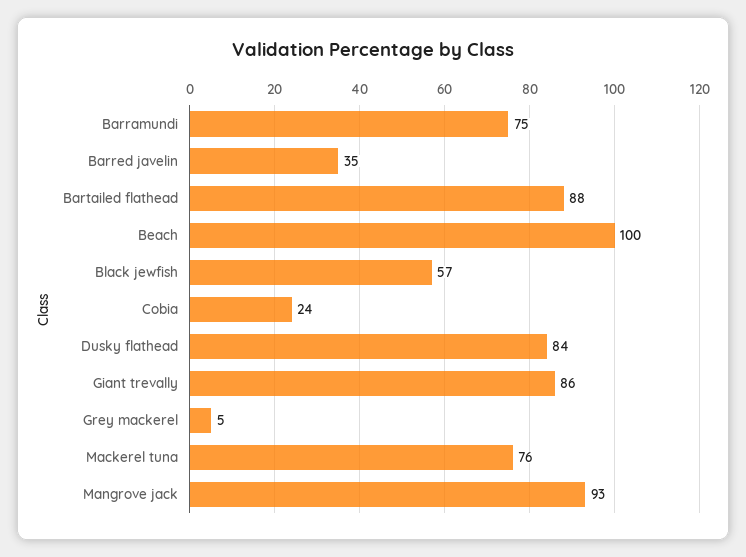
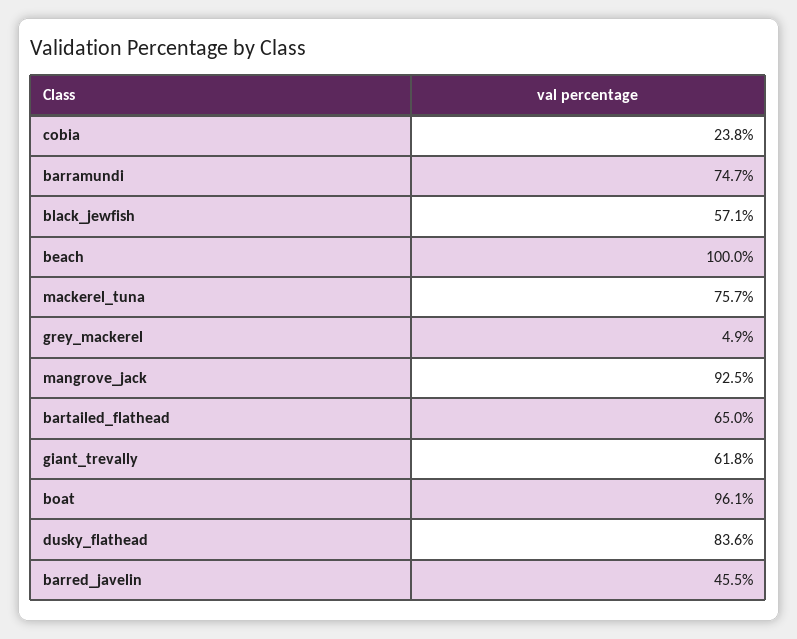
  {
    "Barramundi": 74.7,
-   "Barred javelin": 35,
+   "Barred javelin": 45.5,
-   "Bartailed flathead": 88,
+   "Bartailed flathead": 65,
    "Beach": 100,
    "Black jewfish": 57.1,
    "Cobia": 23.8,
    "Dusky flathead": 83.6,
-   "Giant trevally": 86,
+   "Giant trevally": 61.8,
    "Grey mackerel": 4.9,
    "Mackerel tuna": 75.7,
-   "Mangrove jack": 92.5
+   "Mangrove jack": 92.5,
+   "boat": 96.1
  }

